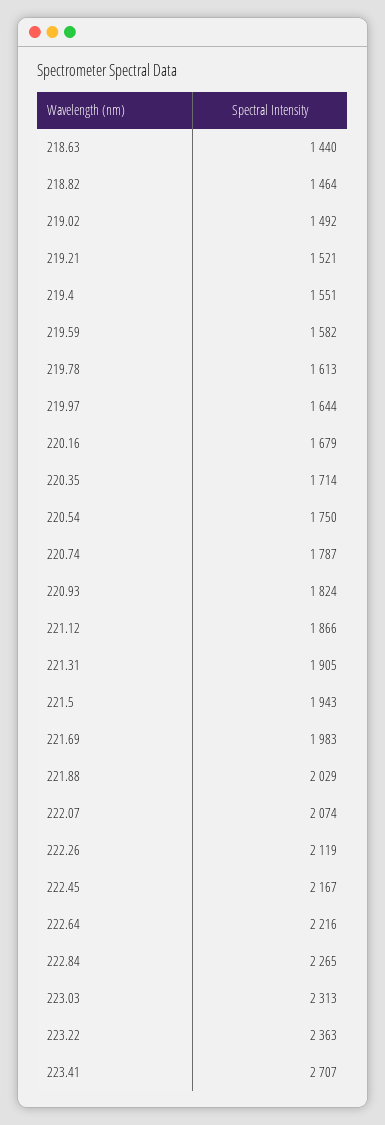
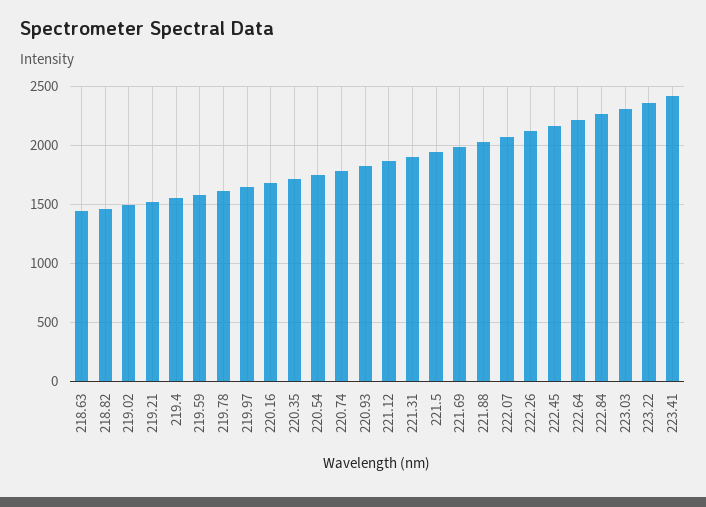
  {
    "218.63": 1440,
    "218.82": 1464,
    "219.02": 1492,
    "219.21": 1521,
    "219.4": 1551,
    "219.59": 1582,
    "219.78": 1613,
    "219.97": 1644,
    "220.16": 1679,
    "220.35": 1714,
    "220.54": 1750,
    "220.74": 1787,
    "220.93": 1824,
    "221.12": 1866,
    "221.31": 1905,
    "221.5": 1943,
    "221.69": 1983,
    "221.88": 2029,
    "222.07": 2074,
    "222.26": 2119,
    "222.45": 2167,
    "222.64": 2216,
    "222.84": 2265,
    "223.03": 2313,
    "223.22": 2363,
-   "223.41": 2707
+   "223.41": 2400
  }

